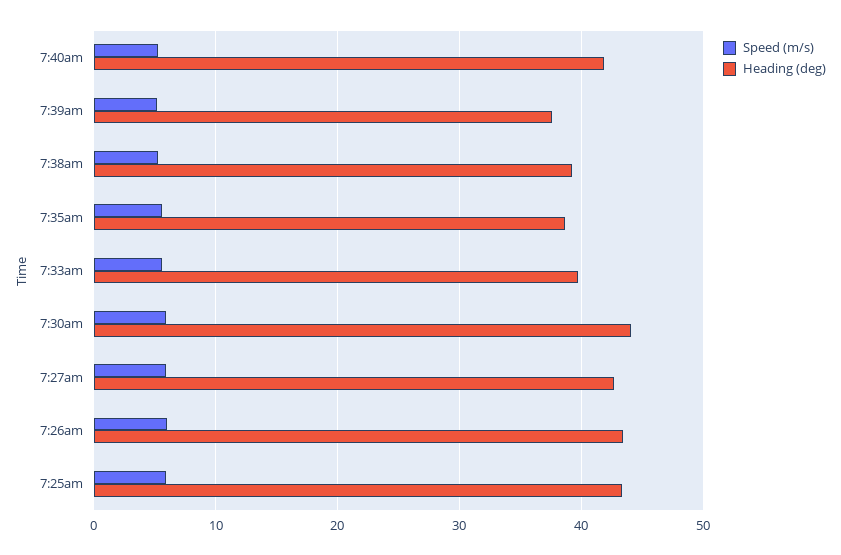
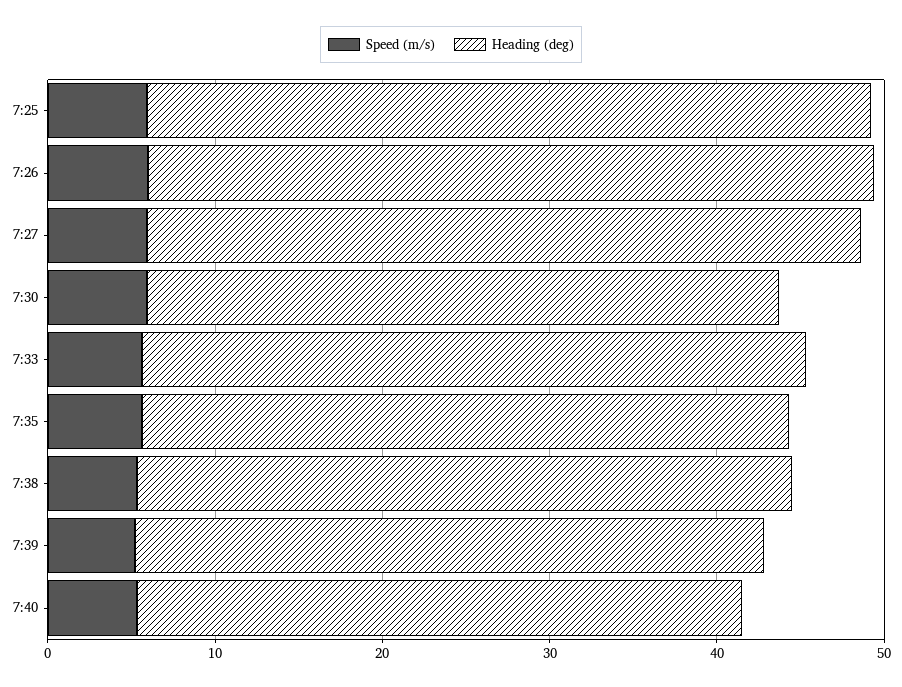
  {
    "Speed (m/s)": {
      "7:40am": 5,
      "7:39am": 5,
      "7:38am": 5,
      "7:35am": 6,
      "7:33am": 6,
      "7:30am": 6,
      "7:27am": 6,
      "7:26am": 6,
      "7:25am": 6
    },
    "Heading (deg)": {
-     "7:40am": 42,
+     "7:40am": 36,
      "7:39am": 38,
      "7:38am": 39,
      "7:35am": 39,
      "7:33am": 40,
-     "7:30am": 44,
+     "7:30am": 38,
      "7:27am": 43,
      "7:26am": 43,
      "7:25am": 43
    }
  }

